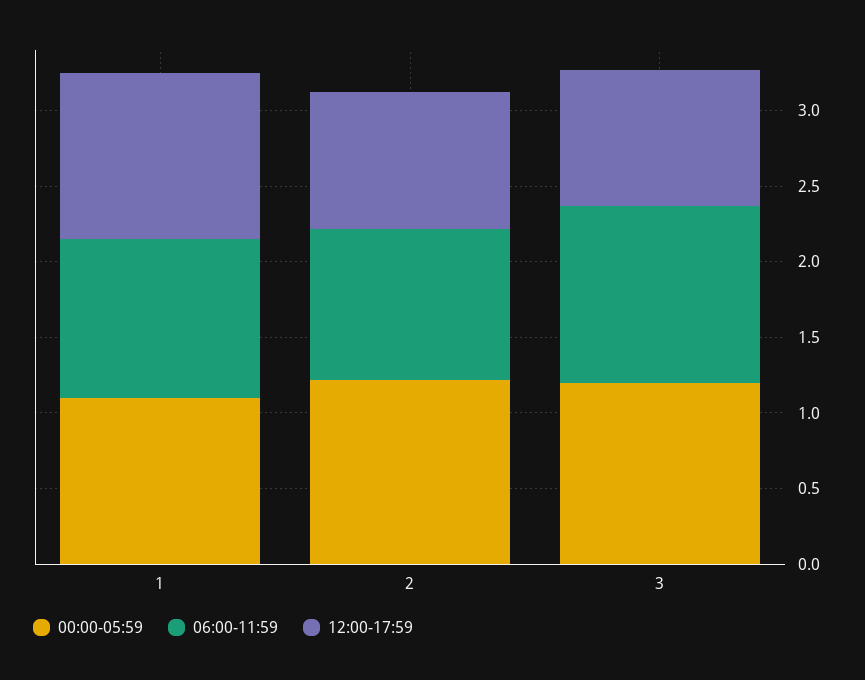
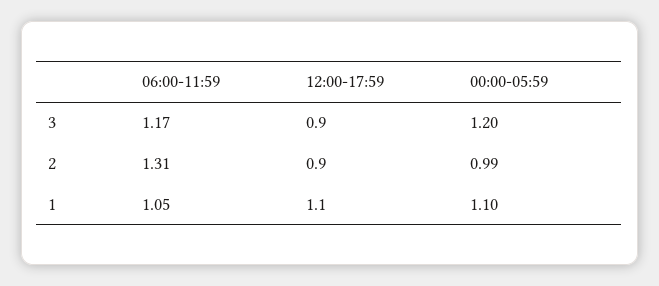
  {
    "00:00-05:59": {
      "1": 1.1,
-     "2": 1.2,
+     "2": 0.99,
      "3": 1.2
    },
    "06:00-11:59": {
      "1": 1.05,
-     "2": 1,
+     "2": 1.31,
      "3": 1.17
    },
    "12:00-17:59": {
      "1": 1.1,
      "2": 0.9,
      "3": 0.9
    }
  }

